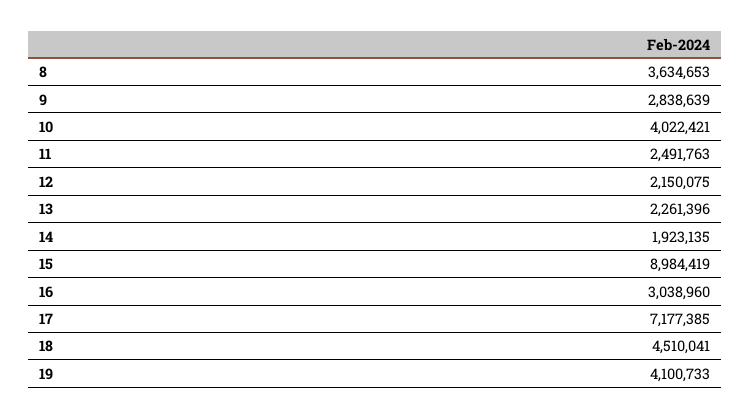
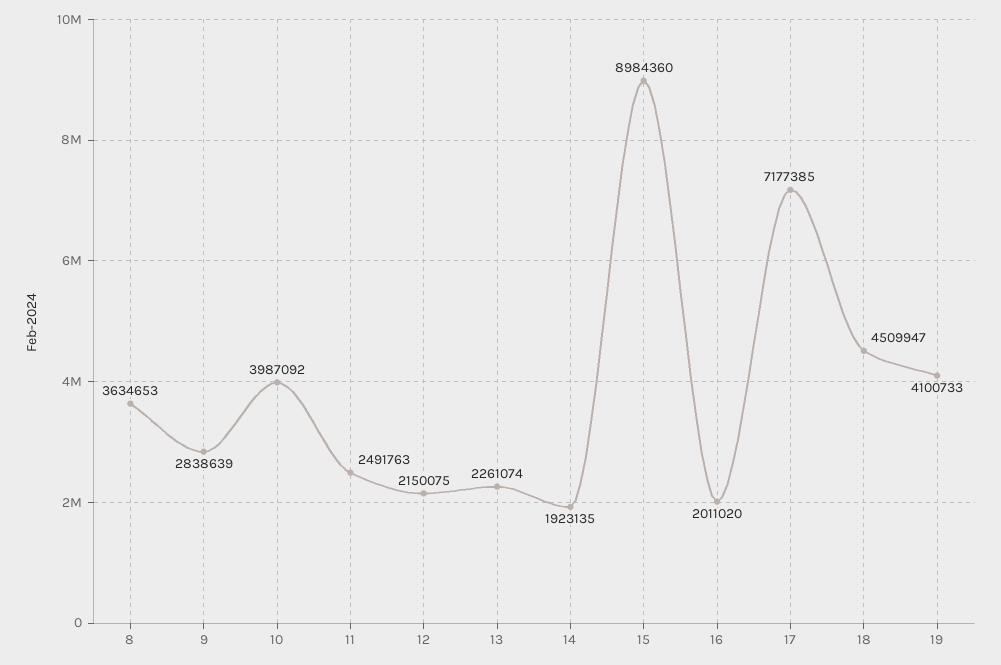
  {
    "8": 3634653,
    "9": 2838639,
-   "10": 4022421,
+   "10": 3987092,
    "11": 2491763,
    "12": 2150075,
-   "13": 2261396,
+   "13": 2261074,
    "14": 1923135,
-   "15": 8984419,
+   "15": 8984360,
-   "16": 3038960,
+   "16": 2011020,
    "17": 7177385,
-   "18": 4510041,
+   "18": 4509947,
    "19": 4100733
  }

